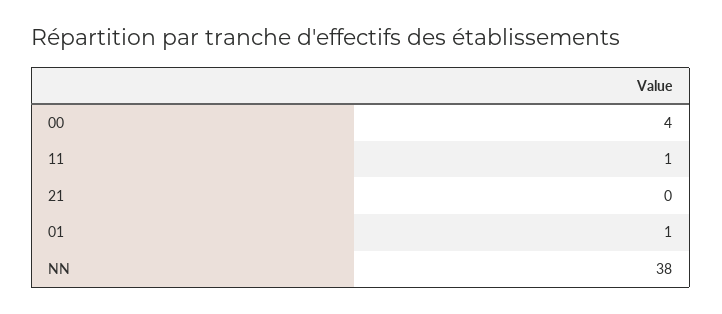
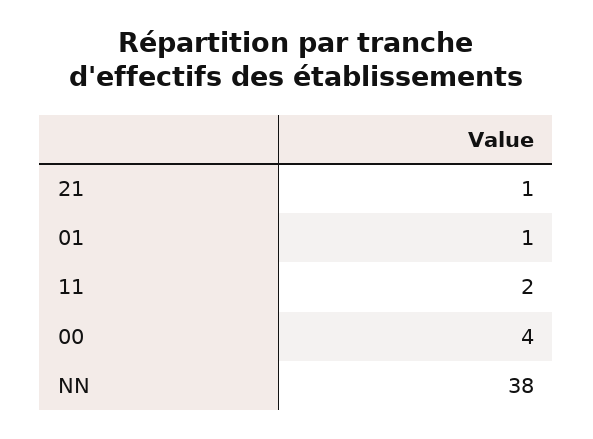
  {
    "00": 4,
-   "11": 1,
+   "11": 2,
-   "21": 0,
+   "21": 1,
    "01": 1,
    "NN": 38
  }

